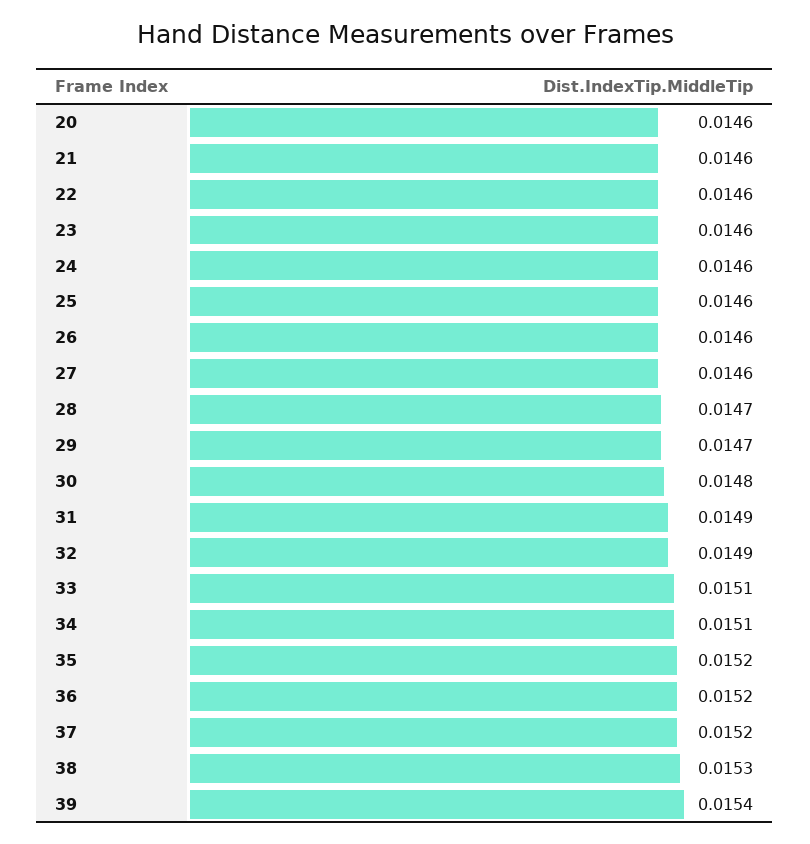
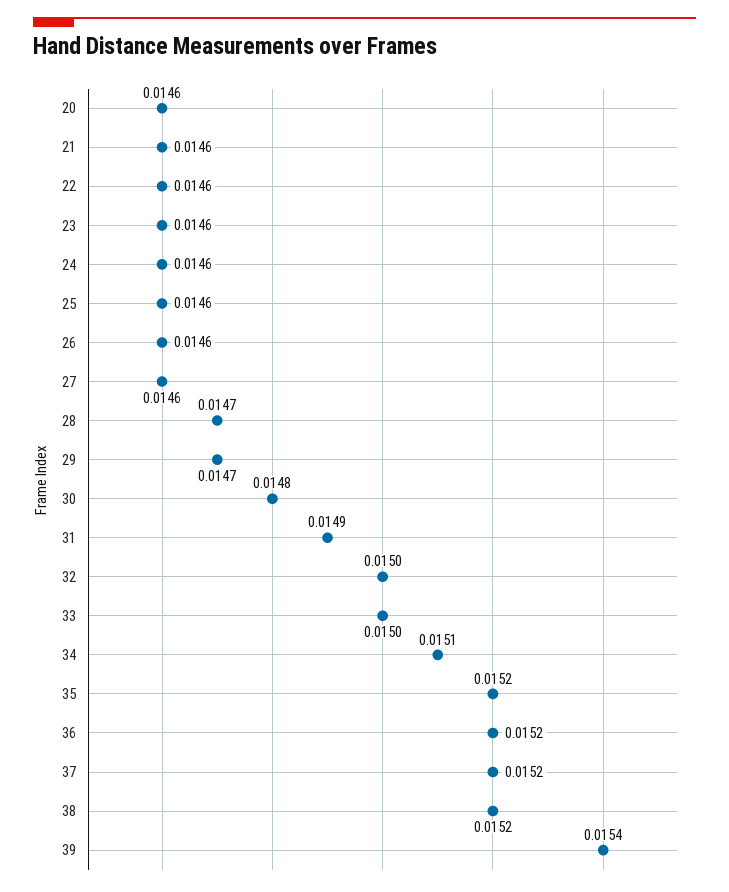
  {
    "20": 0.0146,
    "21": 0.0146,
    "22": 0.0146,
    "23": 0.0146,
    "24": 0.0146,
    "25": 0.0146,
    "26": 0.0146,
    "27": 0.0146,
    "28": 0.0147,
    "29": 0.0147,
    "30": 0.0148,
    "31": 0.0149,
-   "32": 0.0149,
+   "32": 0.015,
-   "33": 0.0151,
+   "33": 0.015,
    "34": 0.0151,
    "35": 0.0152,
    "36": 0.0152,
    "37": 0.0152,
-   "38": 0.0153,
+   "38": 0.0152,
    "39": 0.0154
  }

